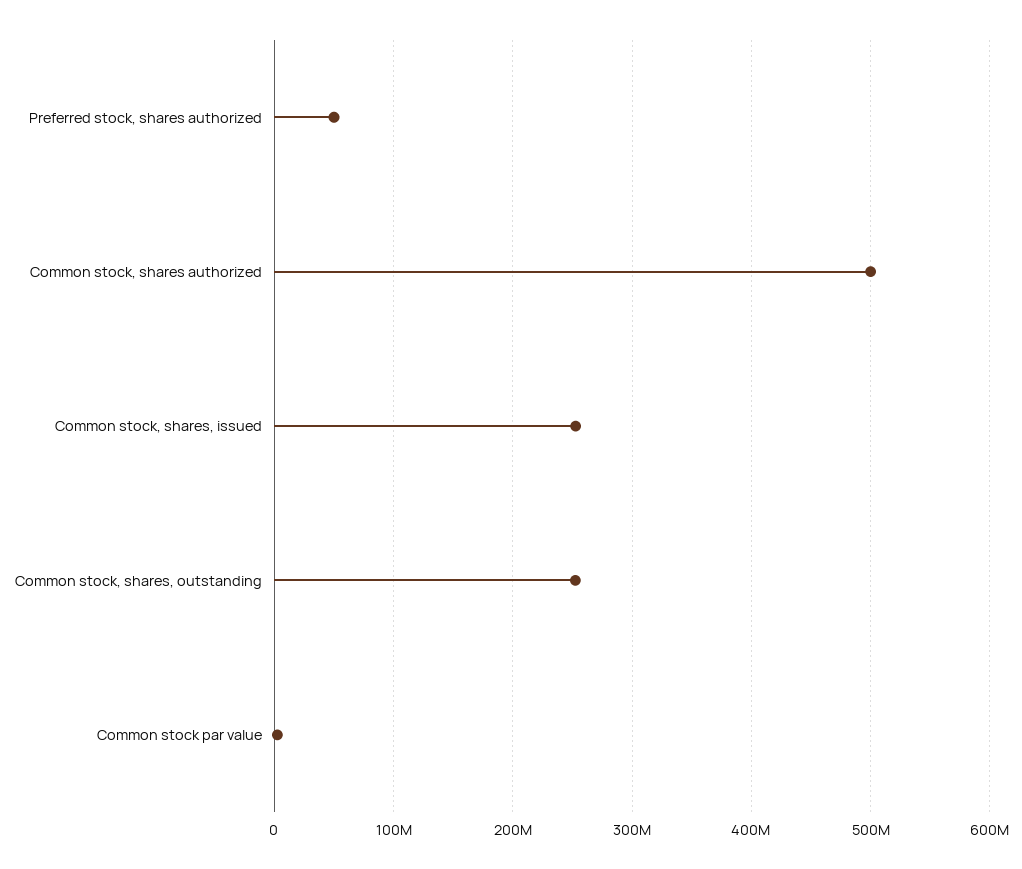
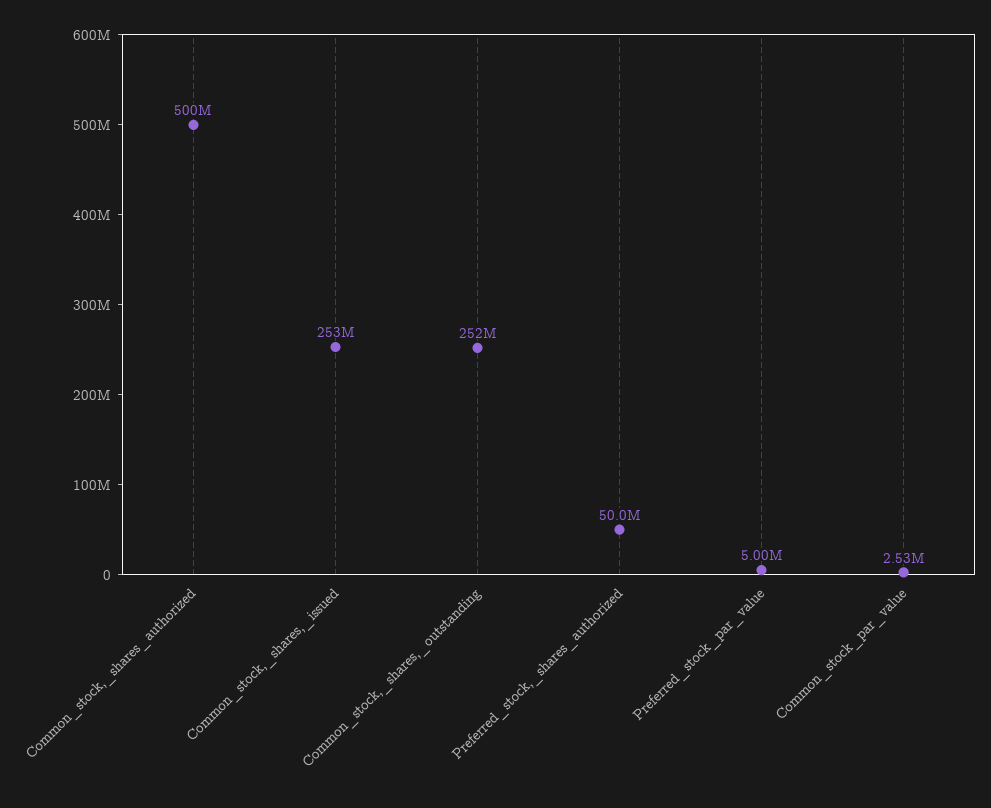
  {
    "Preferred stock, shares authorized": 50000000,
    "Common stock, shares authorized": 500000000,
    "Common stock, shares, issued": 253000000,
    "Common stock, shares, outstanding": 252000000,
-   "Common stock par value": 2530000
+   "Common stock par value": 2530000,
+   "Preferred_stock_par_value": 5000000
  }

